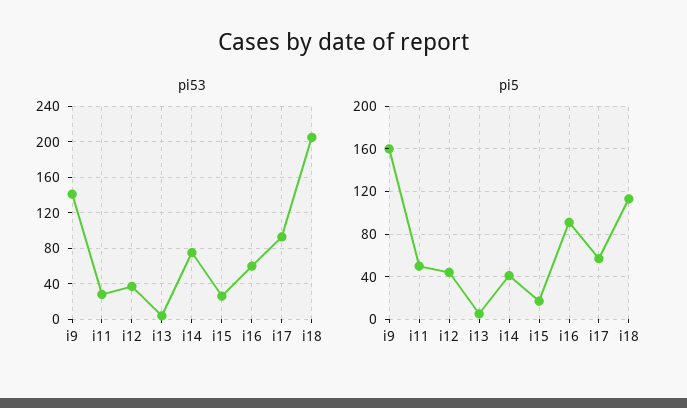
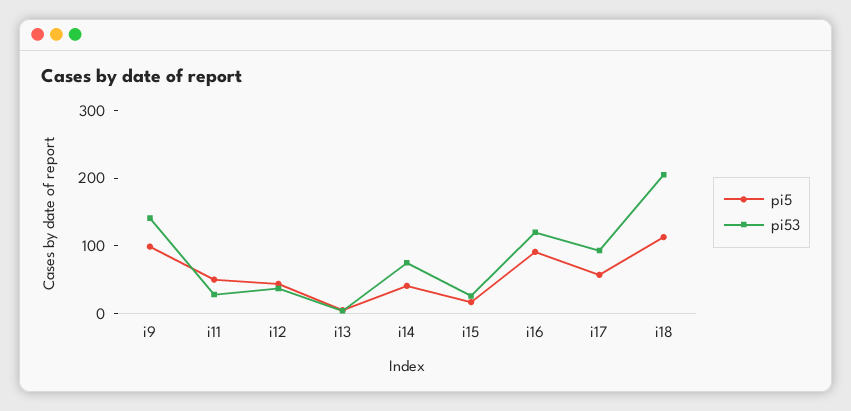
  {
    "pi53": {
      "i9": 140,
      "i11": 30,
      "i12": 40,
      "i13": 0,
      "i14": 80,
      "i15": 30,
-     "i16": 60,
+     "i16": 120,
      "i17": 90,
      "i18": 210
    },
    "pi5": {
-     "i9": 160,
+     "i9": 100,
      "i11": 50,
      "i12": 40,
      "i13": 10,
      "i14": 40,
      "i15": 20,
      "i16": 90,
      "i17": 60,
      "i18": 110
    }
  }

